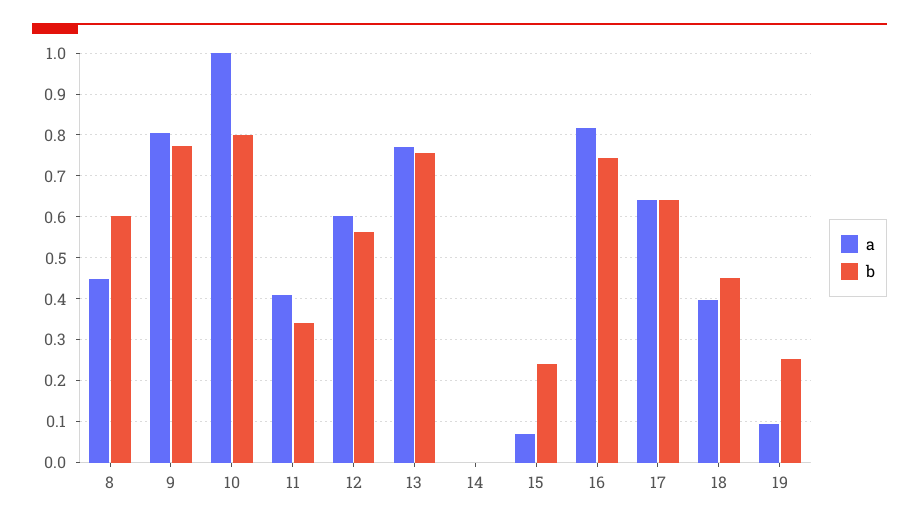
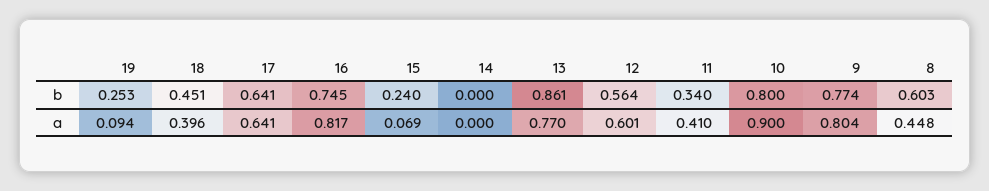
  {
    "a": {
      "8": 0.448,
      "9": 0.804,
-     "10": 1,
+     "10": 0.9,
      "11": 0.41,
      "12": 0.601,
      "13": 0.77,
      "14": 0,
      "15": 0.069,
      "16": 0.817,
      "17": 0.641,
      "18": 0.396,
      "19": 0.094
    },
    "b": {
      "8": 0.603,
      "9": 0.774,
      "10": 0.8,
      "11": 0.34,
      "12": 0.564,
-     "13": 0.76,
+     "13": 0.861,
      "14": 0,
      "15": 0.24,
      "16": 0.745,
      "17": 0.641,
      "18": 0.451,
      "19": 0.253
    }
  }

